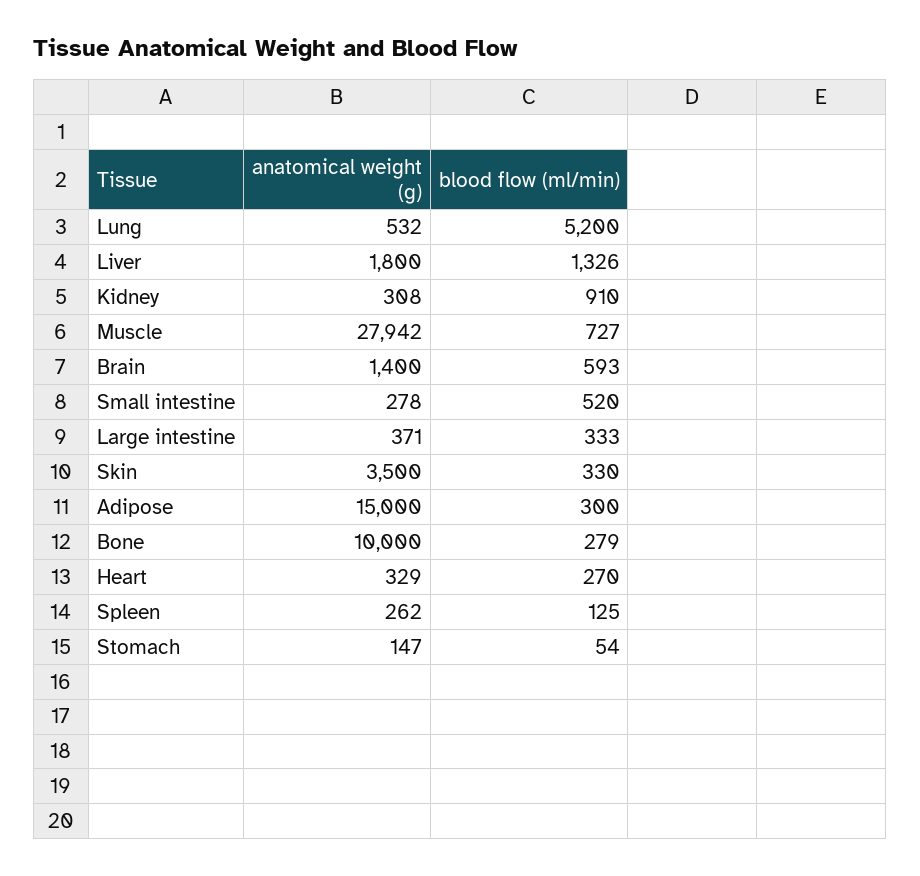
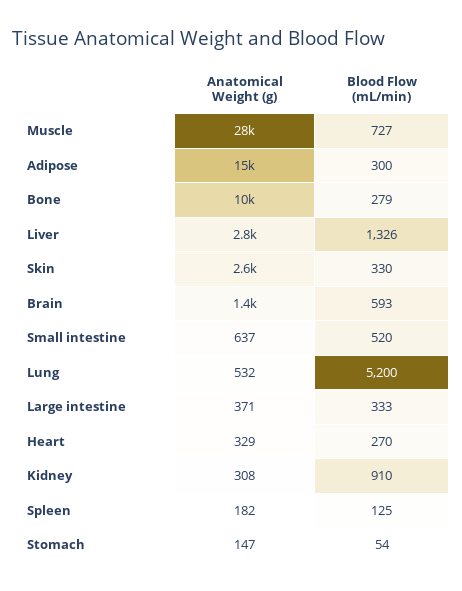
  {
    "anatomical weight (g)": {
      "Lung": 532,
-     "Liver": 1800,
+     "Liver": 2800,
      "Kidney": 308,
-     "Muscle": 27942,
+     "Muscle": 28000,
      "Brain": 1400,
-     "Small intestine": 278,
+     "Small intestine": 637,
      "Large intestine": 371,
-     "Skin": 3500,
+     "Skin": 2600,
      "Adipose": 15000,
      "Bone": 10000,
      "Heart": 329,
-     "Spleen": 262,
+     "Spleen": 182,
      "Stomach": 147
    },
    "blood flow (ml/min)": {
      "Lung": 5200,
      "Liver": 1326,
      "Kidney": 910,
      "Muscle": 727,
      "Brain": 593,
      "Small intestine": 520,
      "Large intestine": 333,
      "Skin": 330,
      "Adipose": 300,
      "Bone": 279,
      "Heart": 270,
      "Spleen": 125,
      "Stomach": 54
    }
  }

